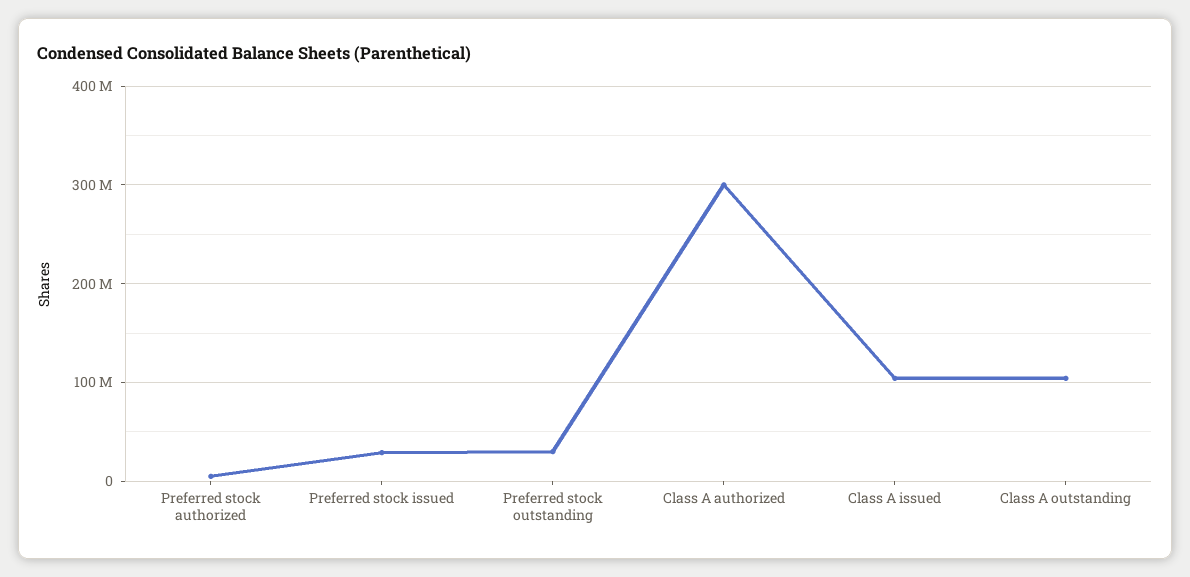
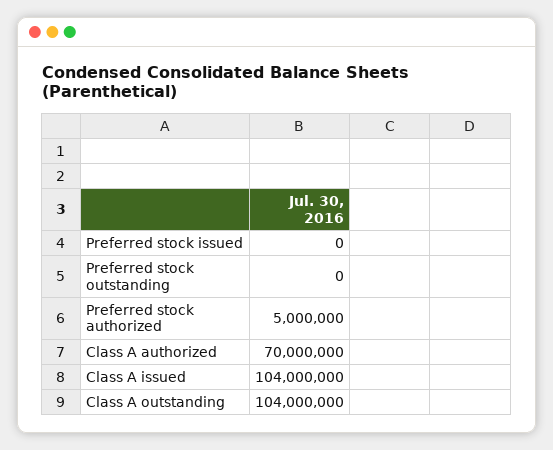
  {
    "Preferred stock authorized": 5000000,
-   "Preferred stock issued": 30000000,
+   "Preferred stock issued": 0,
-   "Preferred stock outstanding": 30000000,
+   "Preferred stock outstanding": 0,
-   "Class A authorized": 300000000,
+   "Class A authorized": 70000000,
    "Class A issued": 104000000,
    "Class A outstanding": 104000000
  }

